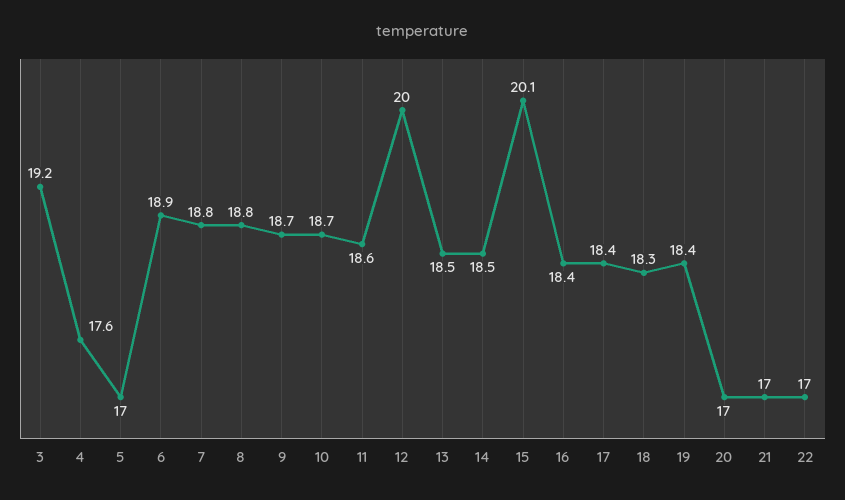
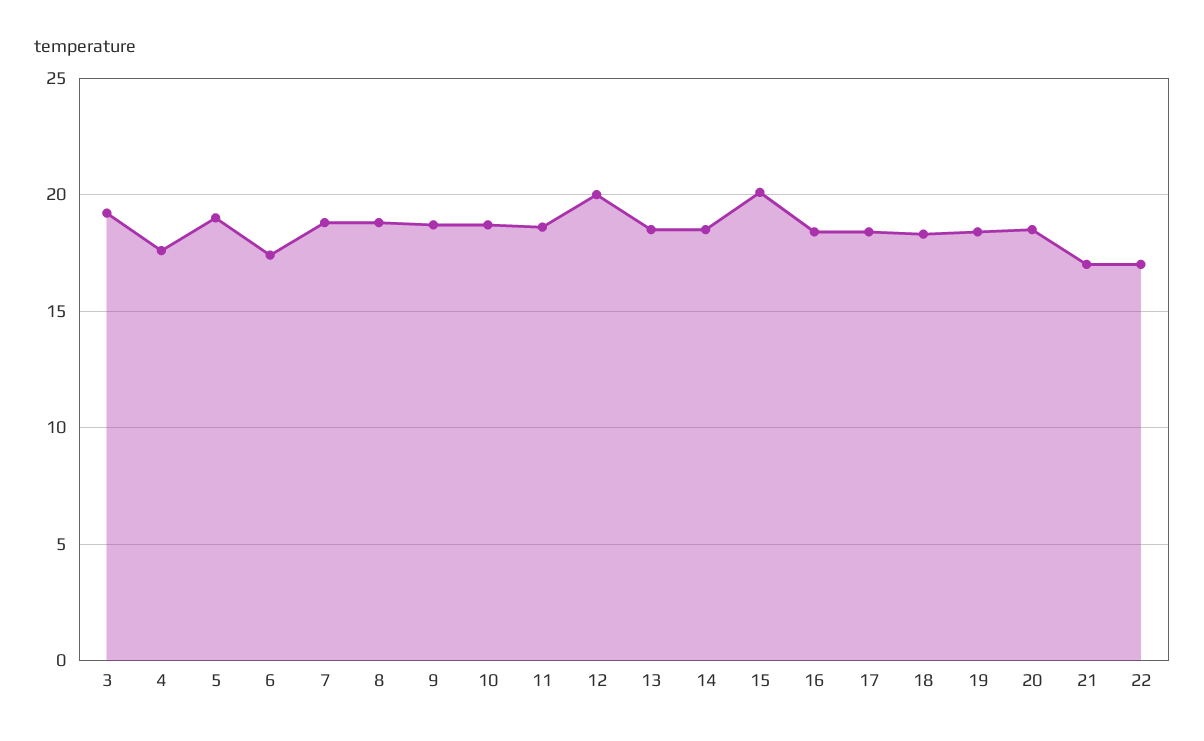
  {
    "3": 19.2,
    "4": 17.6,
-   "5": 17,
+   "5": 19,
-   "6": 18.9,
+   "6": 17.5,
    "7": 18.8,
    "8": 18.8,
    "9": 18.7,
    "10": 18.7,
    "11": 18.6,
    "12": 20,
    "13": 18.5,
    "14": 18.5,
    "15": 20.1,
    "16": 18.4,
    "17": 18.4,
    "18": 18.3,
    "19": 18.4,
-   "20": 17,
+   "20": 18.5,
    "21": 17,
    "22": 17
  }

